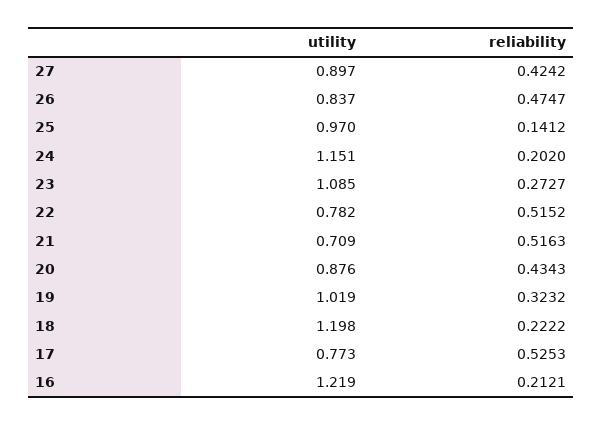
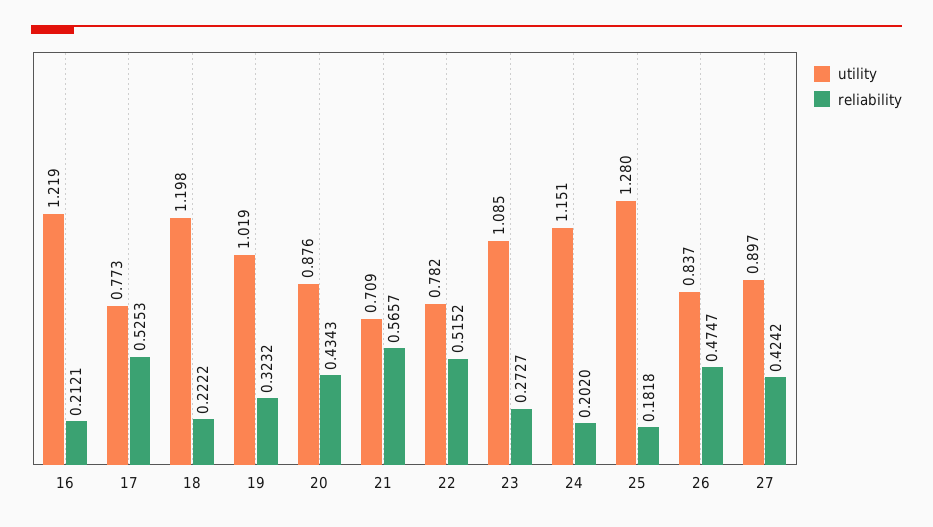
  {
    "utility": {
      "27": 0.897,
      "26": 0.837,
-     "25": 0.97,
+     "25": 1.28,
      "24": 1.151,
      "23": 1.085,
      "22": 0.782,
      "21": 0.709,
      "20": 0.876,
      "19": 1.019,
      "18": 1.198,
      "17": 0.773,
      "16": 1.219
    },
    "reliability": {
      "27": 0.4242,
      "26": 0.4747,
-     "25": 0.1412,
+     "25": 0.1818,
      "24": 0.202,
      "23": 0.2727,
      "22": 0.5152,
-     "21": 0.5163,
+     "21": 0.5657,
      "20": 0.4343,
      "19": 0.3232,
      "18": 0.2222,
      "17": 0.5253,
      "16": 0.2121
    }
  }

